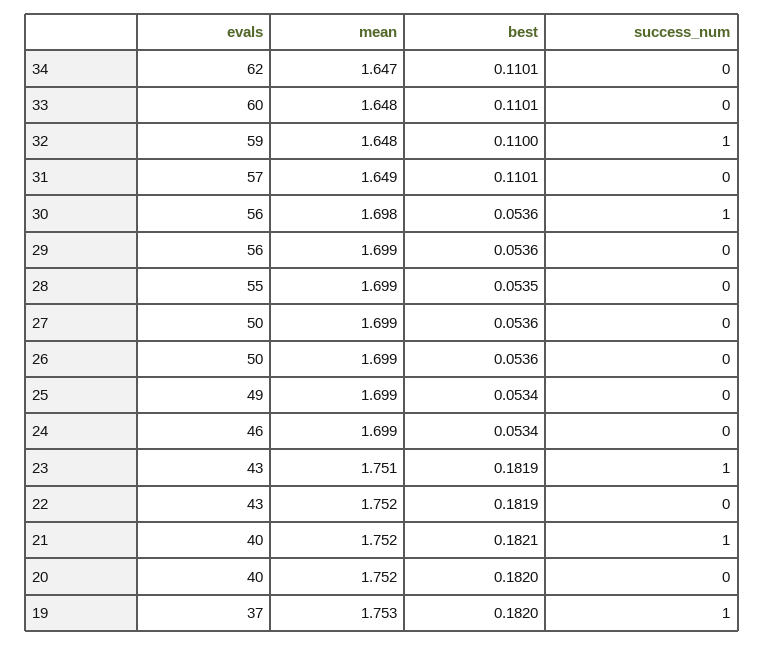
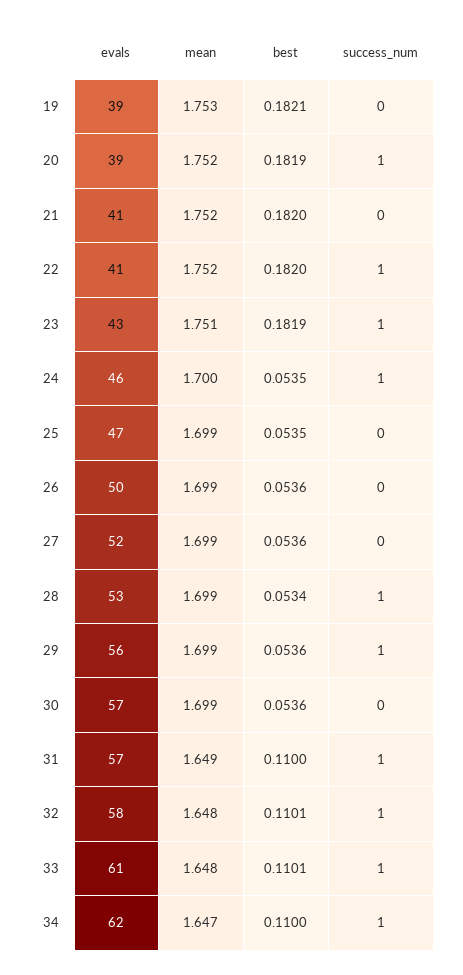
  {
    "evals": {
      "34": 62,
-     "33": 60,
+     "33": 61,
-     "32": 59,
+     "32": 58,
      "31": 57,
-     "30": 56,
+     "30": 57,
      "29": 56,
-     "28": 55,
+     "28": 53,
-     "27": 50,
+     "27": 52,
      "26": 50,
-     "25": 49,
+     "25": 47,
      "24": 46,
      "23": 43,
-     "22": 43,
+     "22": 41,
-     "21": 40,
+     "21": 41,
-     "20": 40,
+     "20": 39,
-     "19": 37
+     "19": 39
    },
    "mean": {
      "34": 1.647,
      "33": 1.648,
      "32": 1.648,
      "31": 1.649,
-     "30": 1.698,
+     "30": 1.699,
      "29": 1.699,
      "28": 1.699,
      "27": 1.699,
      "26": 1.699,
      "25": 1.699,
-     "24": 1.699,
+     "24": 1.7,
      "23": 1.751,
      "22": 1.752,
      "21": 1.752,
      "20": 1.752,
      "19": 1.753
    },
    "best": {
-     "34": 0.1101,
+     "34": 0.11,
      "33": 0.1101,
-     "32": 0.11,
+     "32": 0.1101,
-     "31": 0.1101,
+     "31": 0.11,
      "30": 0.0536,
      "29": 0.0536,
-     "28": 0.0535,
+     "28": 0.0534,
      "27": 0.0536,
      "26": 0.0536,
-     "25": 0.0534,
+     "25": 0.0535,
-     "24": 0.0534,
+     "24": 0.0535,
      "23": 0.1819,
-     "22": 0.1819,
+     "22": 0.182,
-     "21": 0.1821,
+     "21": 0.182,
-     "20": 0.182,
+     "20": 0.1819,
-     "19": 0.182
+     "19": 0.1821
    },
    "success_num": {
-     "34": 0,
+     "34": 1,
-     "33": 0,
+     "33": 1,
      "32": 1,
-     "31": 0,
+     "31": 1,
-     "30": 1,
+     "30": 0,
-     "29": 0,
+     "29": 1,
-     "28": 0,
+     "28": 1,
      "27": 0,
      "26": 0,
      "25": 0,
-     "24": 0,
+     "24": 1,
      "23": 1,
-     "22": 0,
+     "22": 1,
-     "21": 1,
+     "21": 0,
-     "20": 0,
+     "20": 1,
-     "19": 1
+     "19": 0
    }
  }

